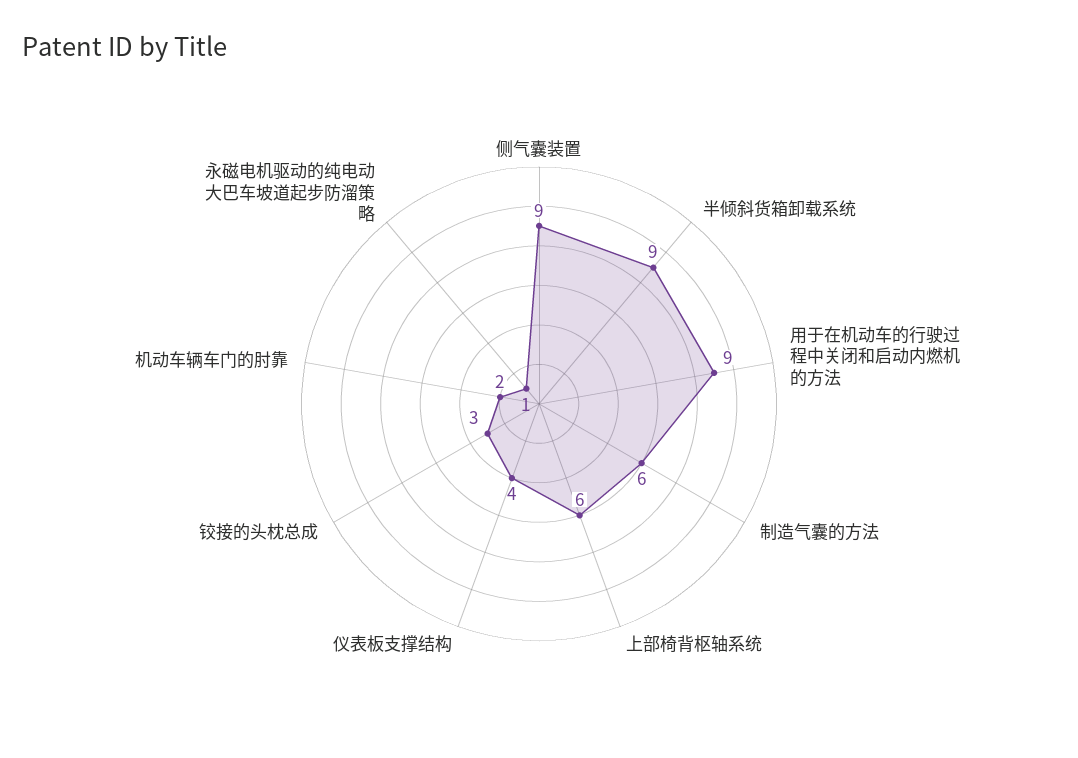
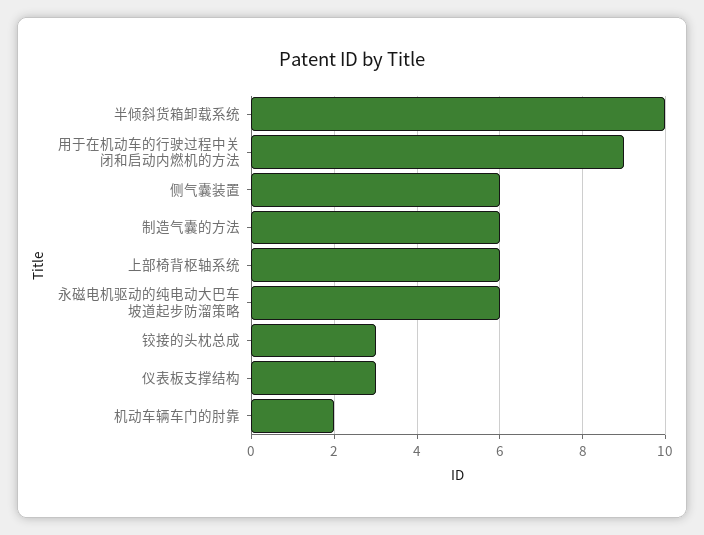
  {
-   "侧气囊装置": 9,
+   "侧气囊装置": 6,
-   "半倾斜货箱卸载系统": 9,
+   "半倾斜货箱卸载系统": 10,
    "用于在机动车的行驶过程中关闭和启动内燃机的方法": 9,
    "制造气囊的方法": 6,
    "上部椅背枢轴系统": 6,
-   "仪表板支撑结构": 4,
+   "仪表板支撑结构": 3,
    "铰接的头枕总成": 3,
    "机动车辆车门的肘靠": 2,
-   "永磁电机驱动的纯电动大巴车坡道起步防溜策略": 1
+   "永磁电机驱动的纯电动大巴车坡道起步防溜策略": 6
  }

